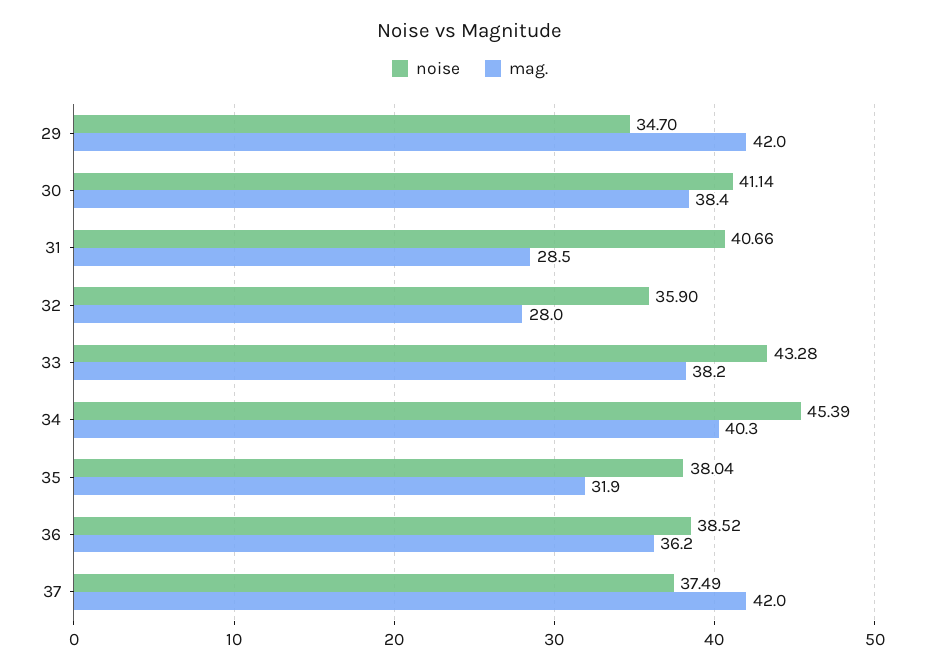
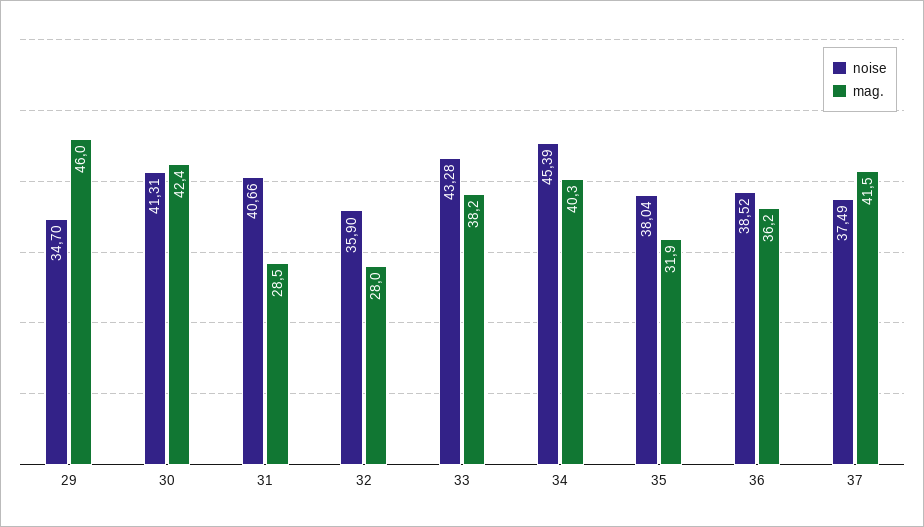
  {
    "noise": {
      "29": 34.7,
-     "30": 41.14,
+     "30": 41.31,
      "31": 40.66,
      "32": 35.9,
      "33": 43.28,
      "34": 45.39,
      "35": 38.04,
      "36": 38.52,
      "37": 37.49
    },
    "mag.": {
-     "29": 42,
+     "29": 46,
-     "30": 38.4,
+     "30": 42.4,
      "31": 28.5,
      "32": 28,
      "33": 38.2,
      "34": 40.3,
      "35": 31.9,
      "36": 36.2,
-     "37": 42
+     "37": 41.5
    }
  }

